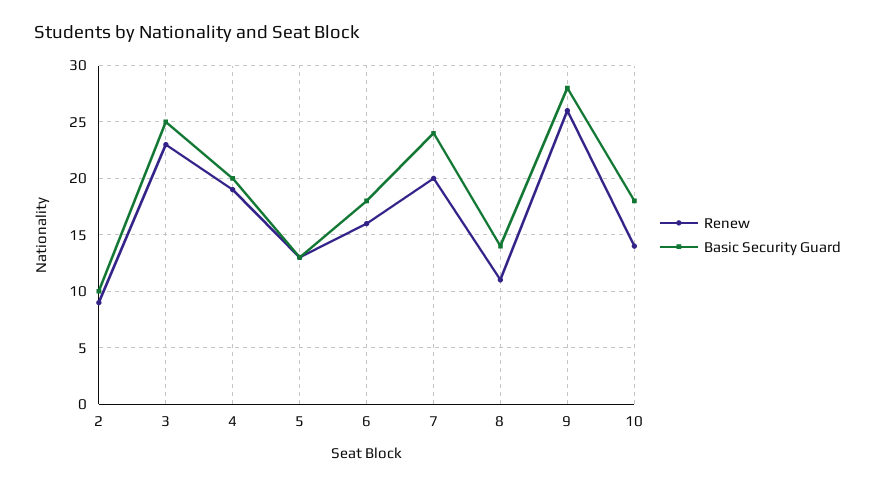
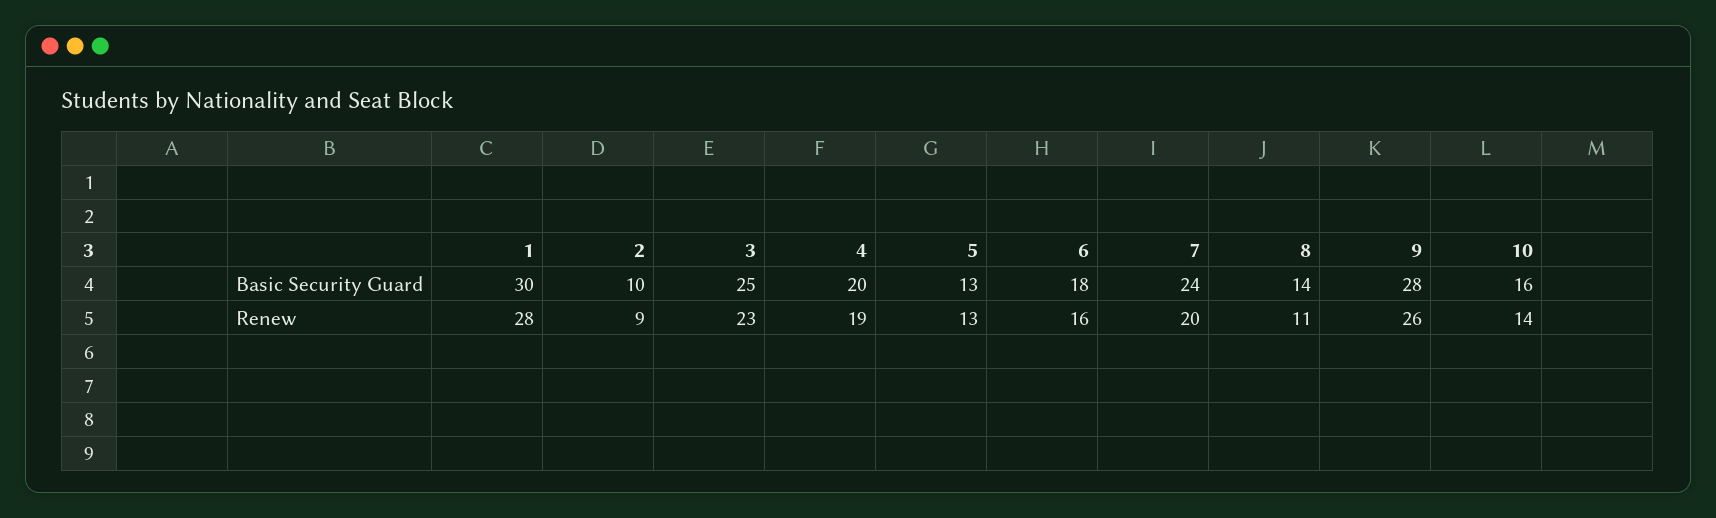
  {
    "Renew": {
      "2": 9,
      "3": 23,
      "4": 19,
      "5": 13,
      "6": 16,
      "7": 20,
      "8": 11,
      "9": 26,
-     "10": 14
+     "10": 14,
+     "1": 28
    },
    "Basic Security Guard": {
      "2": 10,
      "3": 25,
      "4": 20,
      "5": 13,
      "6": 18,
      "7": 24,
      "8": 14,
      "9": 28,
-     "10": 18
+     "10": 16,
+     "1": 30
    }
  }

